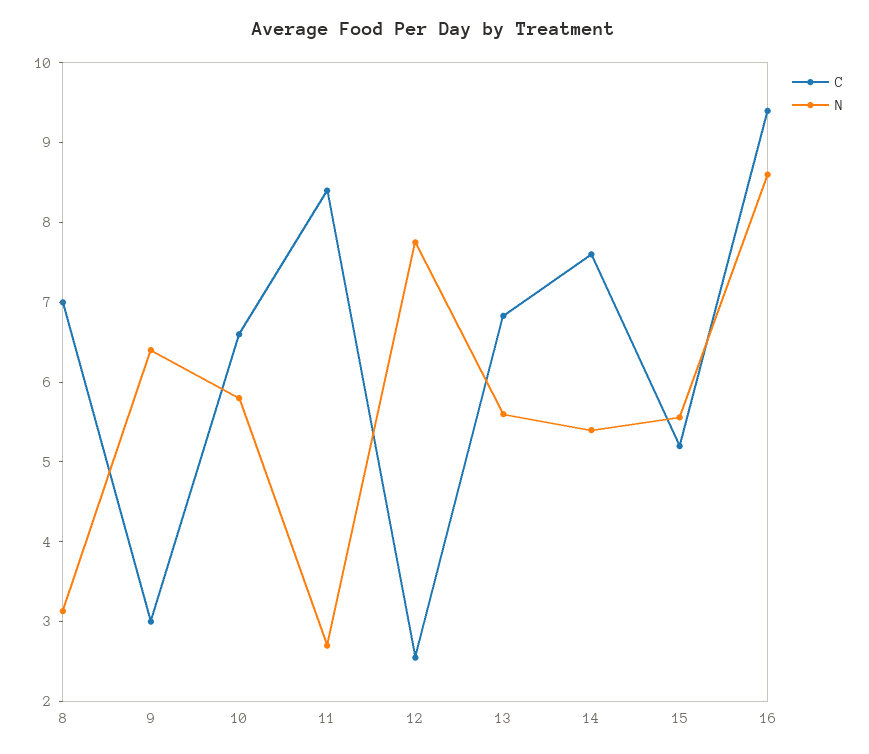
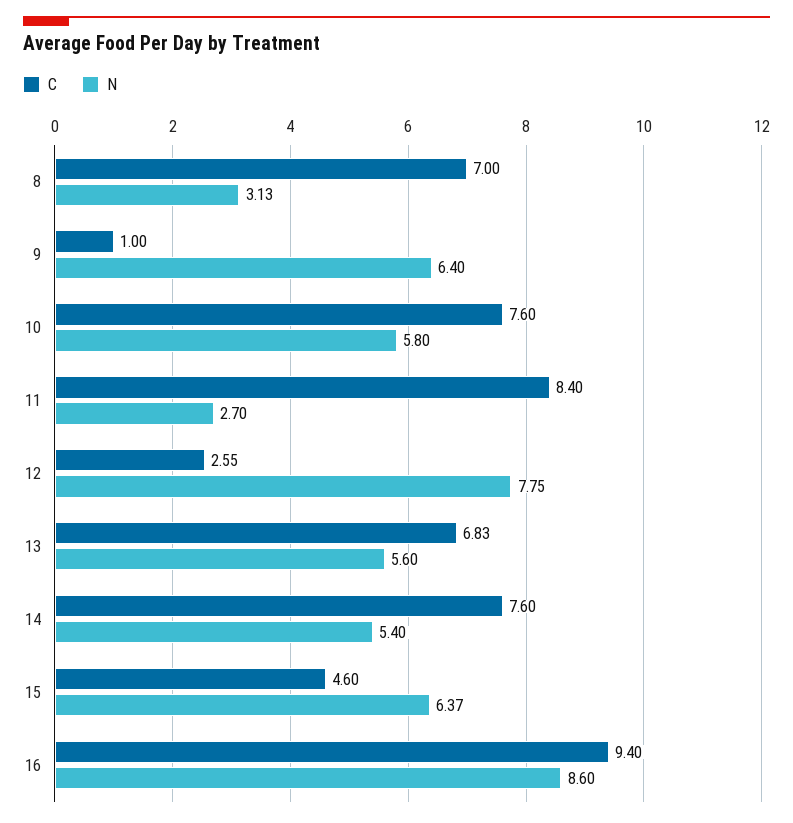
  {
    "C": {
      "8": 7,
-     "9": 3,
+     "9": 1,
-     "10": 6.6,
+     "10": 7.6,
      "11": 8.4,
      "12": 2.55,
      "13": 6.83,
      "14": 7.6,
-     "15": 5.2,
+     "15": 4.6,
      "16": 9.4
    },
    "N": {
      "8": 3.13,
      "9": 6.4,
      "10": 5.8,
      "11": 2.7,
      "12": 7.75,
      "13": 5.6,
      "14": 5.4,
-     "15": 5.6,
+     "15": 6.37,
      "16": 8.6
    }
  }

